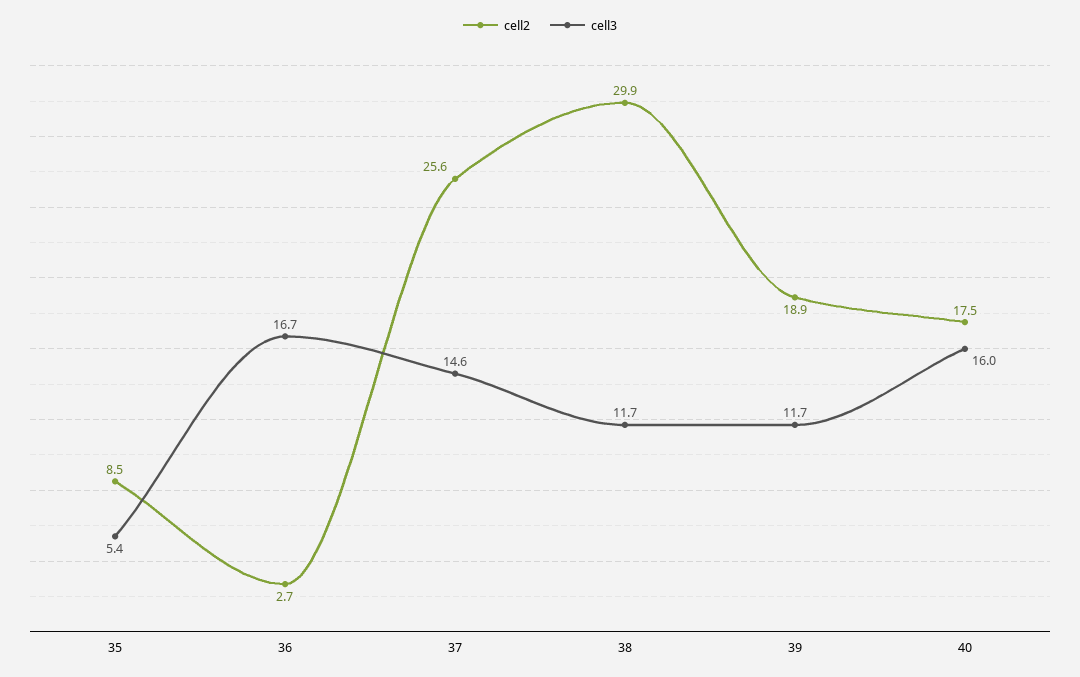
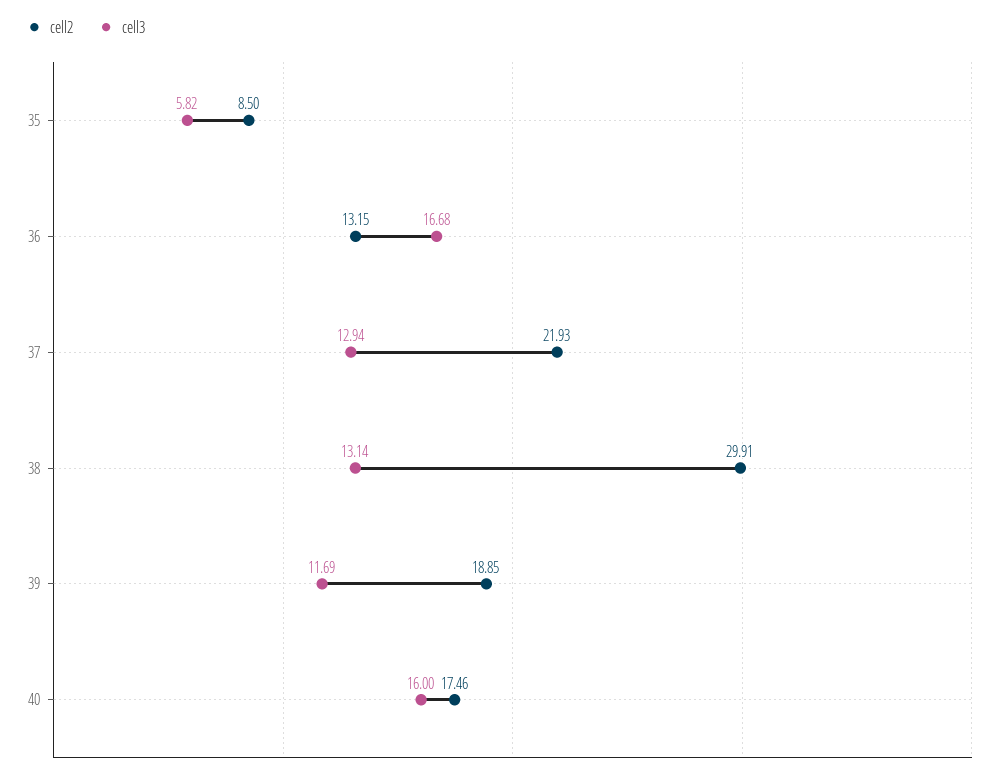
  {
    "cell2": {
      "35": 8.5,
-     "36": 2.7,
+     "36": 13.15,
-     "37": 25.6,
+     "37": 21.93,
      "38": 29.91,
      "39": 18.85,
      "40": 17.46
    },
    "cell3": {
-     "35": 5.4,
+     "35": 5.82,
      "36": 16.68,
-     "37": 14.6,
+     "37": 12.94,
-     "38": 11.7,
+     "38": 13.14,
      "39": 11.69,
      "40": 16
    }
  }

